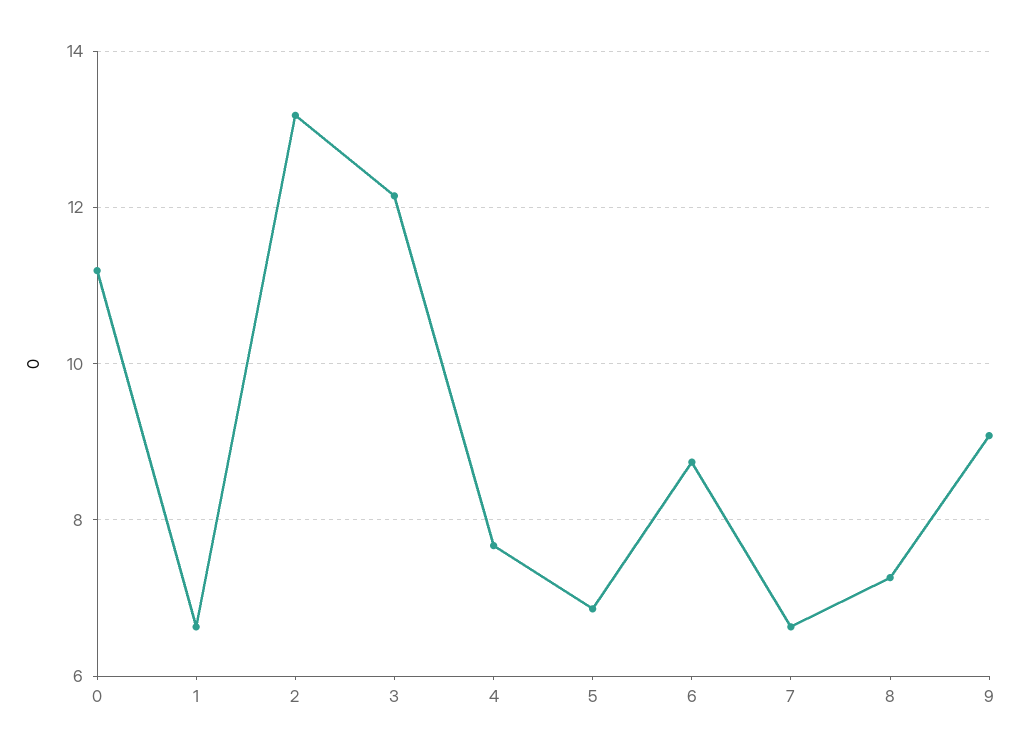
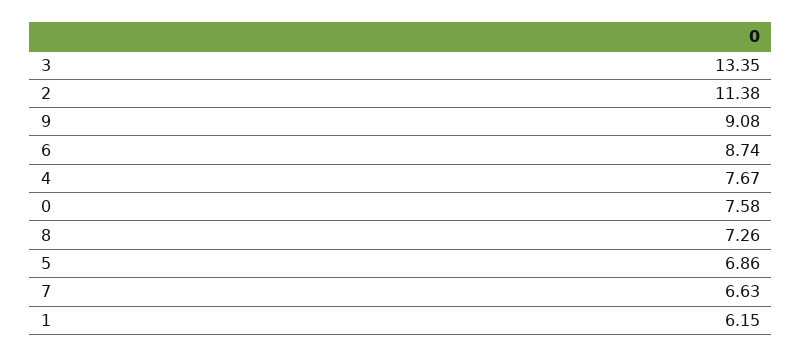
  {
-   "0": 11.2,
+   "0": 7.58,
-   "1": 6.6,
+   "1": 6.15,
-   "2": 13.2,
+   "2": 11.38,
-   "3": 12.2,
+   "3": 13.35,
    "4": 7.67,
    "5": 6.86,
    "6": 8.74,
    "7": 6.63,
    "8": 7.26,
    "9": 9.08
  }

